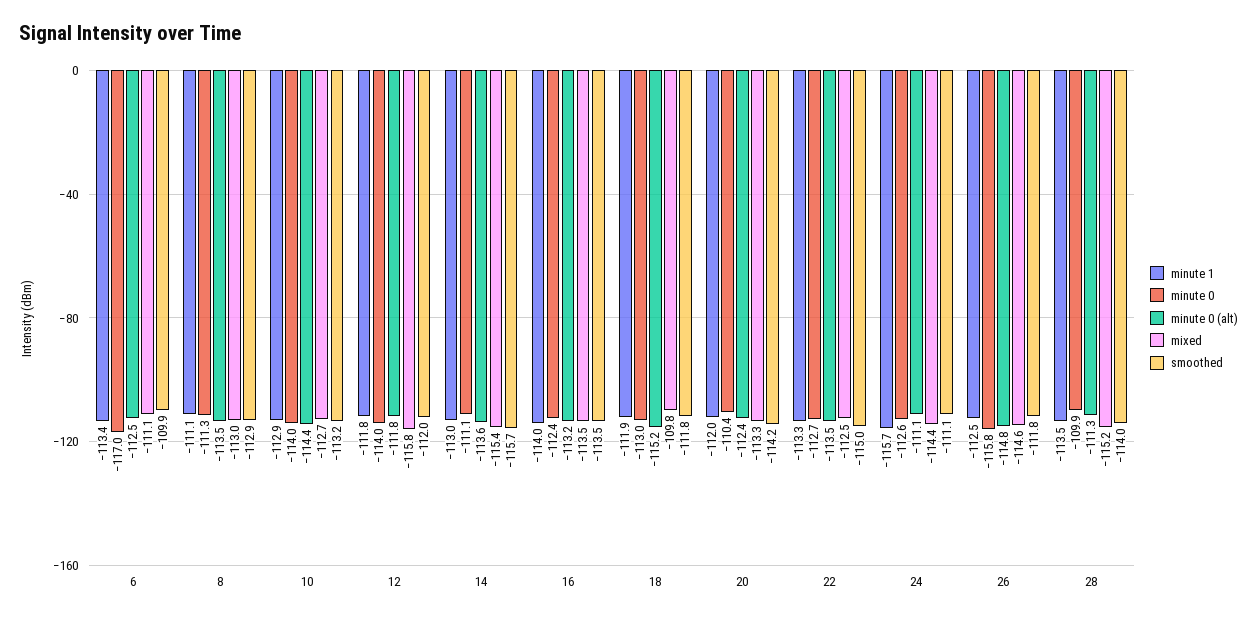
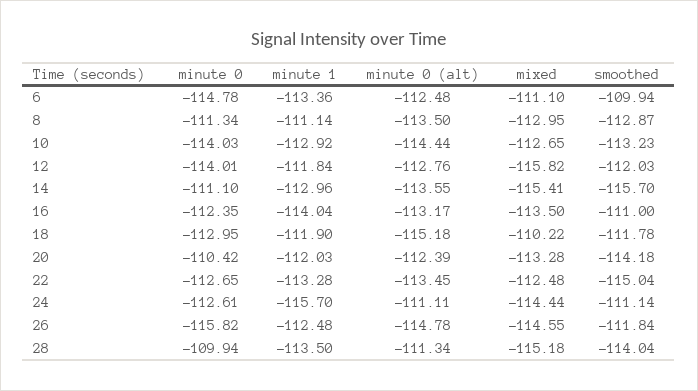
  {
    "minute 1": {
      "6": -113.36,
      "8": -111.14,
      "10": -112.92,
      "12": -111.84,
      "14": -112.96,
      "16": -114.04,
      "18": -111.9,
      "20": -112.03,
      "22": -113.28,
      "24": -115.7,
      "26": -112.48,
      "28": -113.5
    },
    "minute 0": {
-     "6": -117,
+     "6": -114.78,
      "8": -111.34,
      "10": -114.03,
      "12": -114.01,
      "14": -111.1,
      "16": -112.35,
      "18": -112.95,
      "20": -110.42,
      "22": -112.65,
      "24": -112.61,
      "26": -115.82,
      "28": -109.94
    },
    "minute 0 (alt)": {
      "6": -112.48,
      "8": -113.5,
      "10": -114.44,
-     "12": -111.8,
+     "12": -112.76,
      "14": -113.55,
      "16": -113.17,
      "18": -115.18,
      "20": -112.39,
      "22": -113.45,
      "24": -111.11,
      "26": -114.78,
      "28": -111.34
    },
    "mixed": {
      "6": -111.1,
      "8": -112.95,
      "10": -112.65,
      "12": -115.82,
      "14": -115.41,
      "16": -113.5,
-     "18": -109.8,
+     "18": -110.22,
      "20": -113.28,
      "22": -112.48,
      "24": -114.44,
      "26": -114.55,
      "28": -115.18
    },
    "smoothed": {
      "6": -109.94,
      "8": -112.87,
      "10": -113.23,
      "12": -112.03,
      "14": -115.7,
-     "16": -113.5,
+     "16": -111,
      "18": -111.78,
      "20": -114.18,
      "22": -115.04,
      "24": -111.14,
      "26": -111.84,
      "28": -114.04
    }
  }

